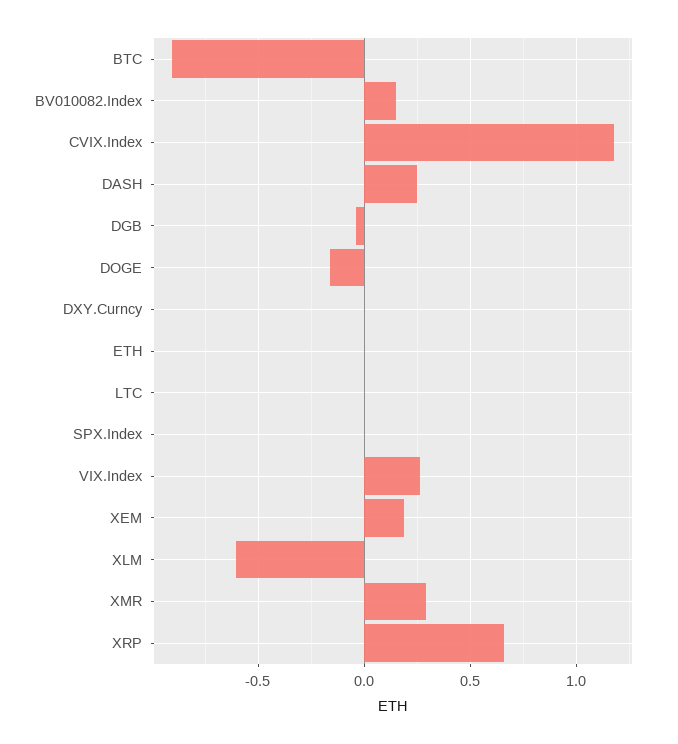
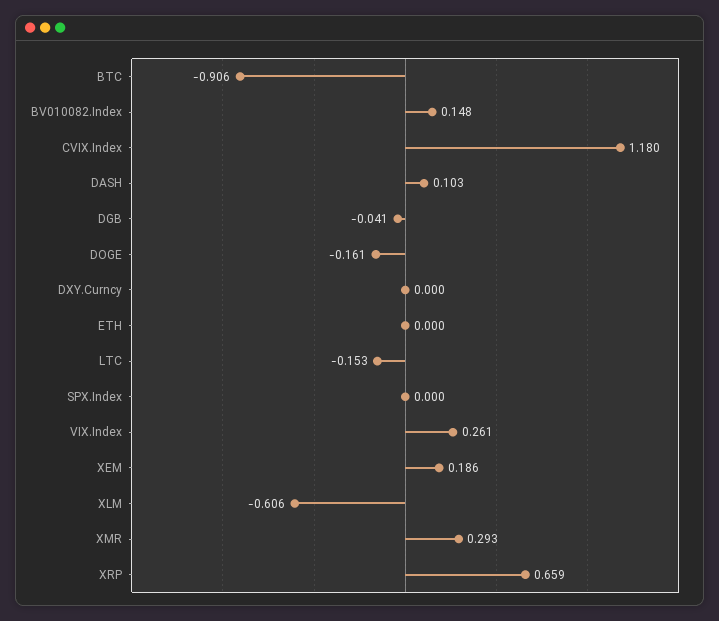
  {
    "BTC": -0.906,
    "BV010082.Index": 0.148,
    "CVIX.Index": 1.18,
-   "DASH": 0.25,
+   "DASH": 0.103,
    "DGB": -0.041,
    "DOGE": -0.161,
    "DXY.Curncy": 0,
    "ETH": 0,
-   "LTC": 0,
+   "LTC": -0.153,
    "SPX.Index": 0,
    "VIX.Index": 0.261,
    "XEM": 0.186,
    "XLM": -0.606,
    "XMR": 0.293,
    "XRP": 0.659
  }

